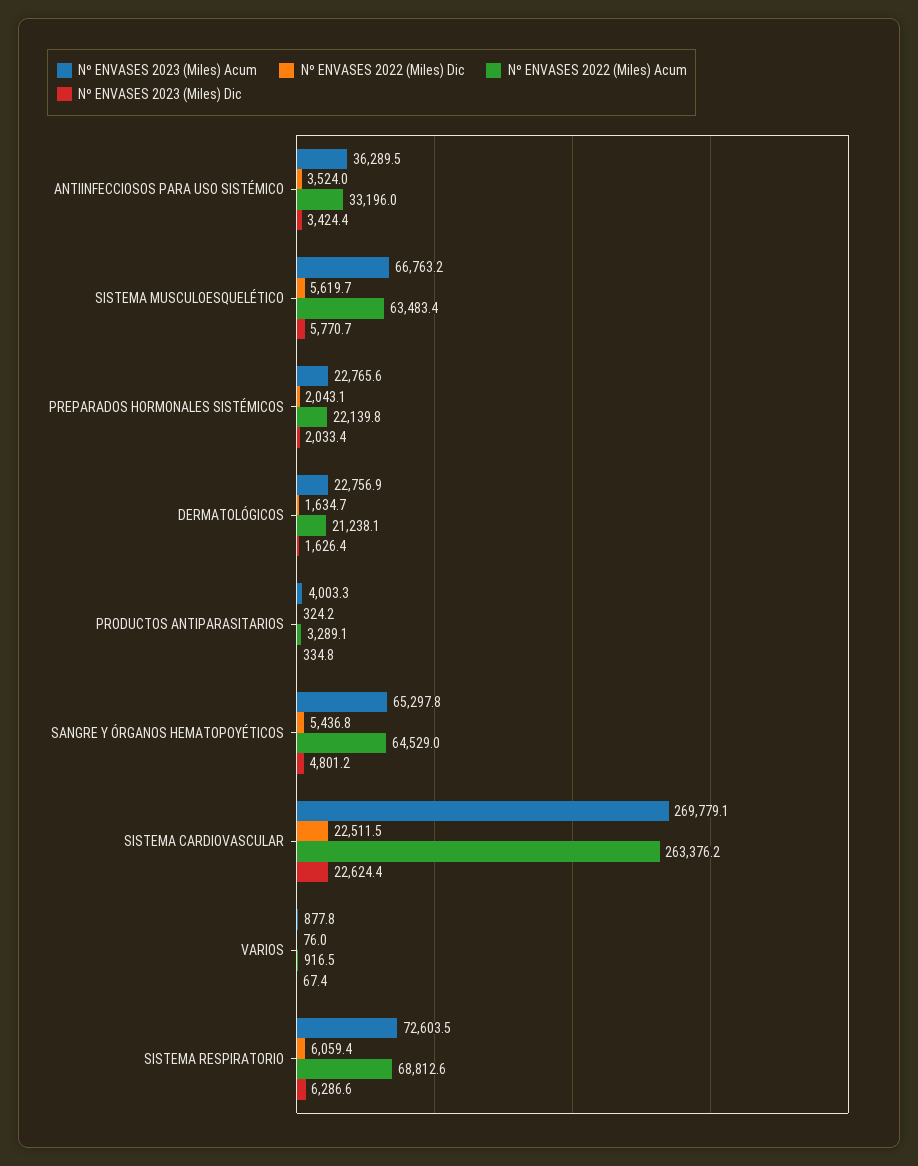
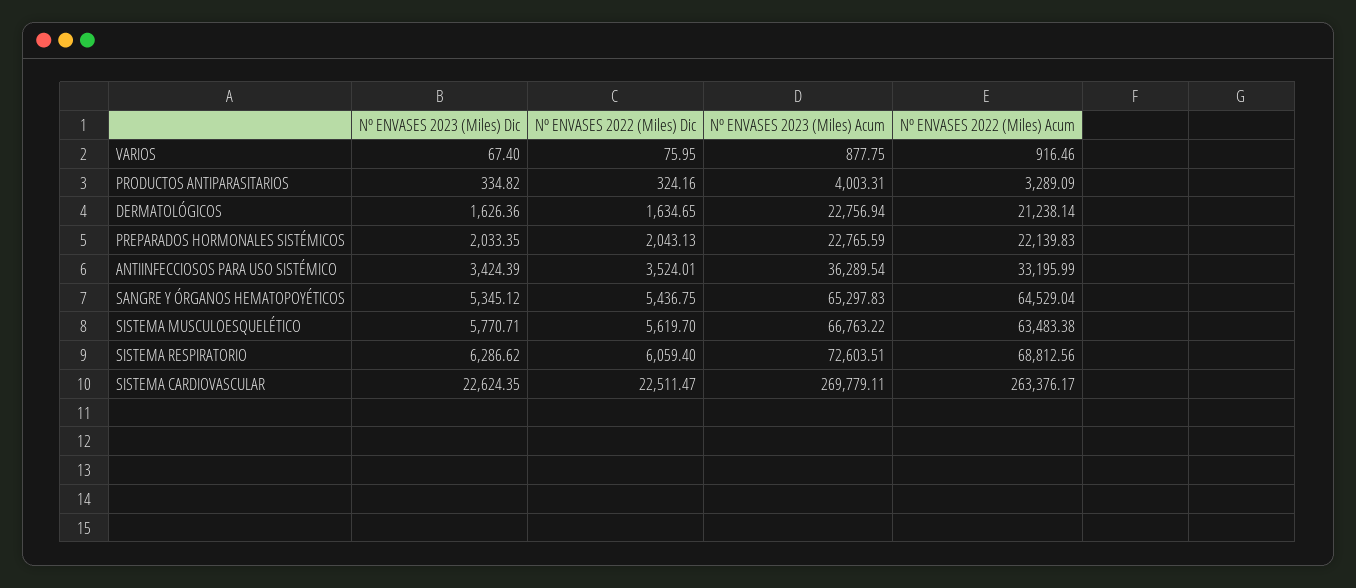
  {
    "Nº ENVASES 2023 (Miles) Acum": {
      "ANTIINFECCIOSOS PARA USO SISTÉMICO": 36289.54,
      "SISTEMA MUSCULOESQUELÉTICO": 66763.22,
      "PREPARADOS HORMONALES SISTÉMICOS": 22765.59,
      "DERMATOLÓGICOS": 22756.94,
      "PRODUCTOS ANTIPARASITARIOS": 4003.31,
      "SANGRE Y ÓRGANOS HEMATOPOYÉTICOS": 65297.83,
      "SISTEMA CARDIOVASCULAR": 269779.11,
      "VARIOS": 877.75,
      "SISTEMA RESPIRATORIO": 72603.51
    },
    "Nº ENVASES 2022 (Miles) Dic": {
      "ANTIINFECCIOSOS PARA USO SISTÉMICO": 3524.01,
      "SISTEMA MUSCULOESQUELÉTICO": 5619.7,
      "PREPARADOS HORMONALES SISTÉMICOS": 2043.13,
      "DERMATOLÓGICOS": 1634.65,
      "PRODUCTOS ANTIPARASITARIOS": 324.16,
      "SANGRE Y ÓRGANOS HEMATOPOYÉTICOS": 5436.75,
      "SISTEMA CARDIOVASCULAR": 22511.47,
      "VARIOS": 75.95,
      "SISTEMA RESPIRATORIO": 6059.4
    },
    "Nº ENVASES 2022 (Miles) Acum": {
      "ANTIINFECCIOSOS PARA USO SISTÉMICO": 33195.99,
      "SISTEMA MUSCULOESQUELÉTICO": 63483.38,
      "PREPARADOS HORMONALES SISTÉMICOS": 22139.83,
      "DERMATOLÓGICOS": 21238.14,
      "PRODUCTOS ANTIPARASITARIOS": 3289.09,
      "SANGRE Y ÓRGANOS HEMATOPOYÉTICOS": 64529.04,
      "SISTEMA CARDIOVASCULAR": 263376.17,
      "VARIOS": 916.46,
      "SISTEMA RESPIRATORIO": 68812.56
    },
    "Nº ENVASES 2023 (Miles) Dic": {
      "ANTIINFECCIOSOS PARA USO SISTÉMICO": 3424.39,
      "SISTEMA MUSCULOESQUELÉTICO": 5770.71,
      "PREPARADOS HORMONALES SISTÉMICOS": 2033.35,
      "DERMATOLÓGICOS": 1626.36,
      "PRODUCTOS ANTIPARASITARIOS": 334.82,
-     "SANGRE Y ÓRGANOS HEMATOPOYÉTICOS": 4801.2,
+     "SANGRE Y ÓRGANOS HEMATOPOYÉTICOS": 5345.12,
      "SISTEMA CARDIOVASCULAR": 22624.35,
      "VARIOS": 67.4,
      "SISTEMA RESPIRATORIO": 6286.62
    }
  }

